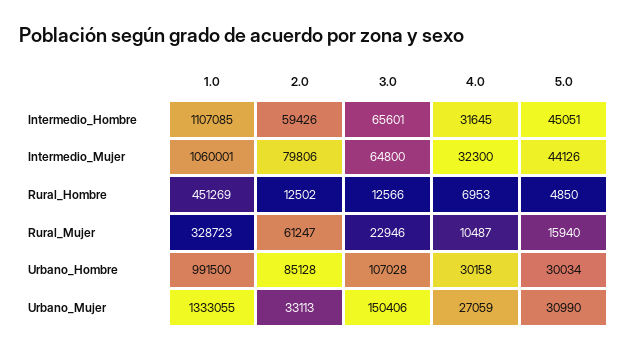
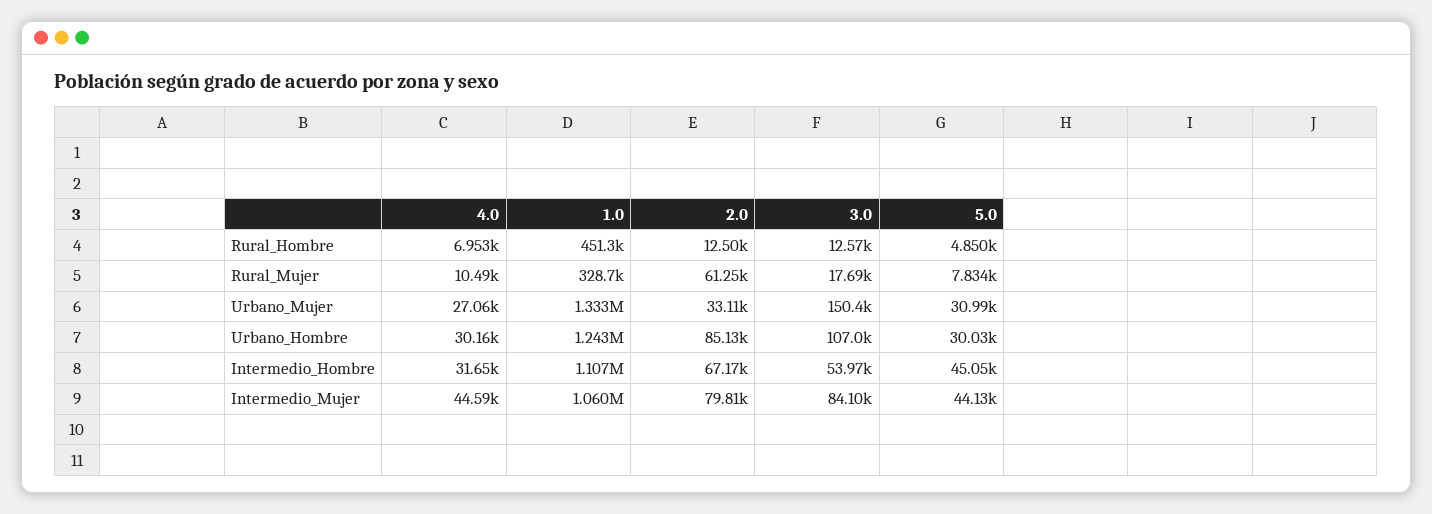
  {
    "1.0": {
      "Intermedio_Hombre": 1107085,
      "Intermedio_Mujer": 1060001,
      "Rural_Hombre": 451269,
      "Rural_Mujer": 328723,
-     "Urbano_Hombre": 991500,
+     "Urbano_Hombre": 1243000,
      "Urbano_Mujer": 1333055
    },
    "2.0": {
-     "Intermedio_Hombre": 59426,
+     "Intermedio_Hombre": 67170,
      "Intermedio_Mujer": 79806,
      "Rural_Hombre": 12502,
      "Rural_Mujer": 61247,
      "Urbano_Hombre": 85128,
      "Urbano_Mujer": 33113
    },
    "3.0": {
-     "Intermedio_Hombre": 65601,
+     "Intermedio_Hombre": 53970,
-     "Intermedio_Mujer": 64800,
+     "Intermedio_Mujer": 84100,
      "Rural_Hombre": 12566,
-     "Rural_Mujer": 22946,
+     "Rural_Mujer": 17690,
      "Urbano_Hombre": 107028,
      "Urbano_Mujer": 150406
    },
    "4.0": {
      "Intermedio_Hombre": 31645,
-     "Intermedio_Mujer": 32300,
+     "Intermedio_Mujer": 44590,
      "Rural_Hombre": 6953,
      "Rural_Mujer": 10487,
      "Urbano_Hombre": 30158,
      "Urbano_Mujer": 27059
    },
    "5.0": {
      "Intermedio_Hombre": 45051,
      "Intermedio_Mujer": 44126,
      "Rural_Hombre": 4850,
-     "Rural_Mujer": 15940,
+     "Rural_Mujer": 7834,
      "Urbano_Hombre": 30034,
      "Urbano_Mujer": 30990
    }
  }

